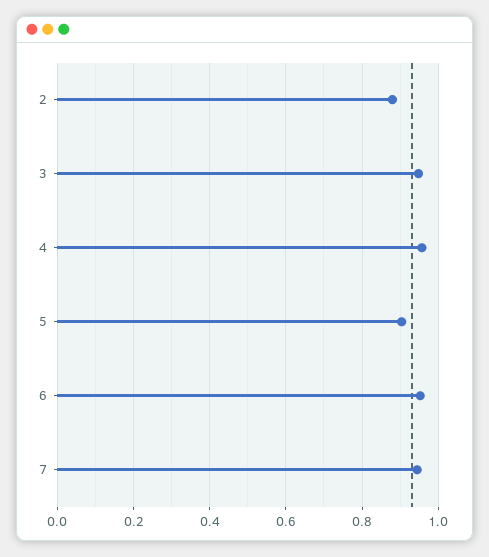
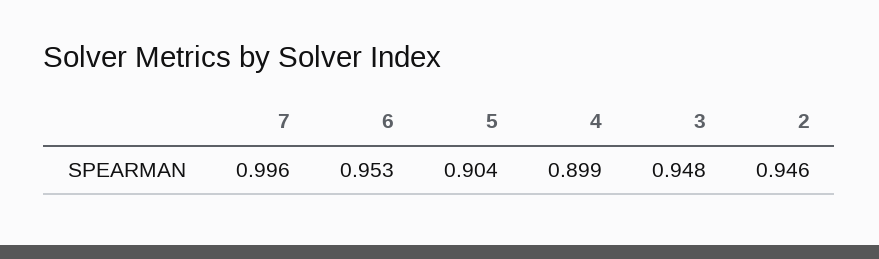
  {
-   "2": 0.88,
+   "2": 0.946,
    "3": 0.948,
-   "4": 0.96,
+   "4": 0.899,
    "5": 0.904,
    "6": 0.953,
-   "7": 0.94
+   "7": 0.996
  }

